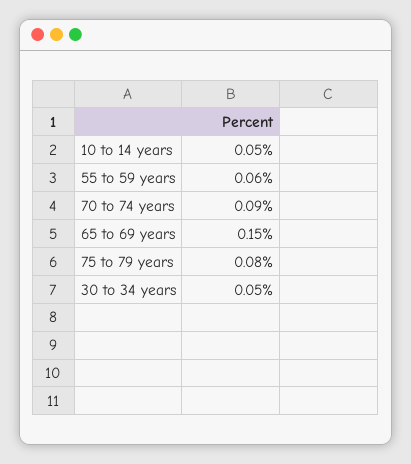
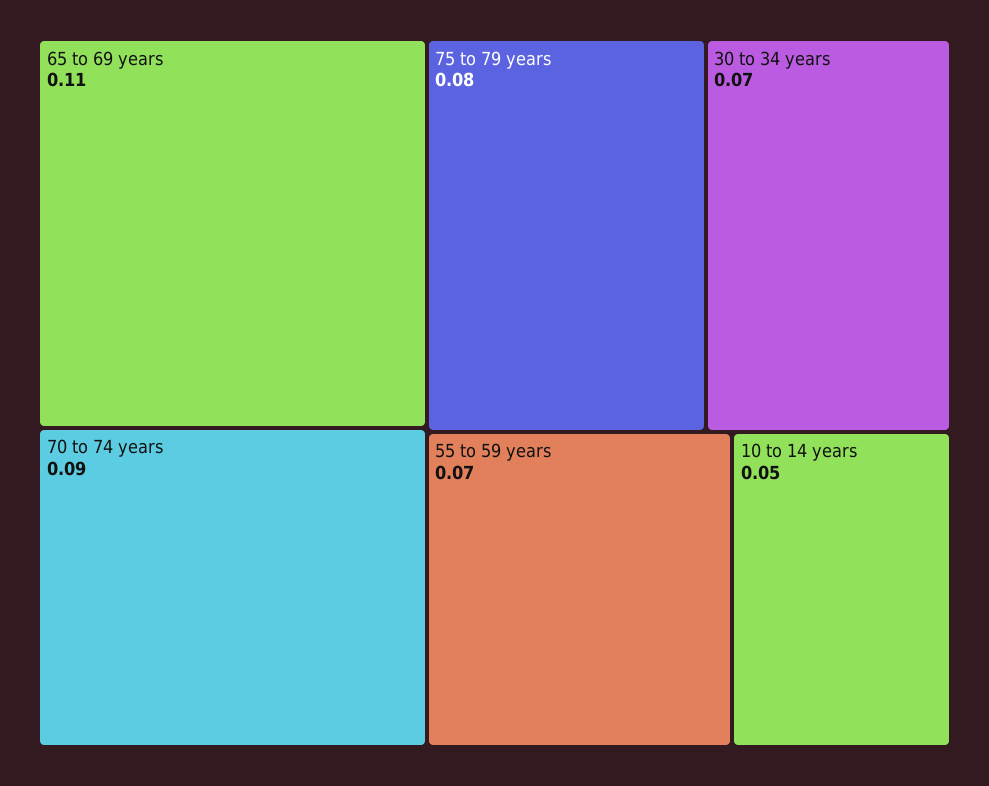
  {
    "10 to 14 years": 0.05,
-   "55 to 59 years": 0.06,
+   "55 to 59 years": 0.07,
    "70 to 74 years": 0.09,
-   "65 to 69 years": 0.15,
+   "65 to 69 years": 0.11,
    "75 to 79 years": 0.08,
-   "30 to 34 years": 0.05
+   "30 to 34 years": 0.07
  }

